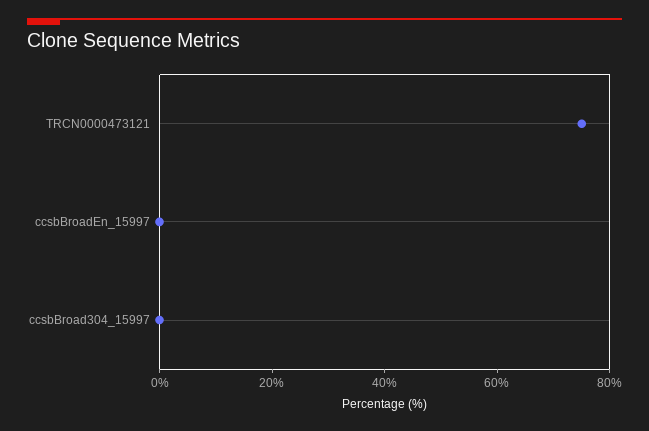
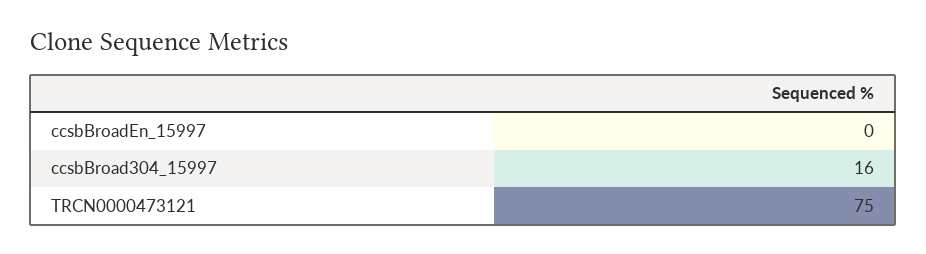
  {
    "TRCN0000473121": 75,
    "ccsbBroadEn_15997": 0,
-   "ccsbBroad304_15997": 0
+   "ccsbBroad304_15997": 16
  }

